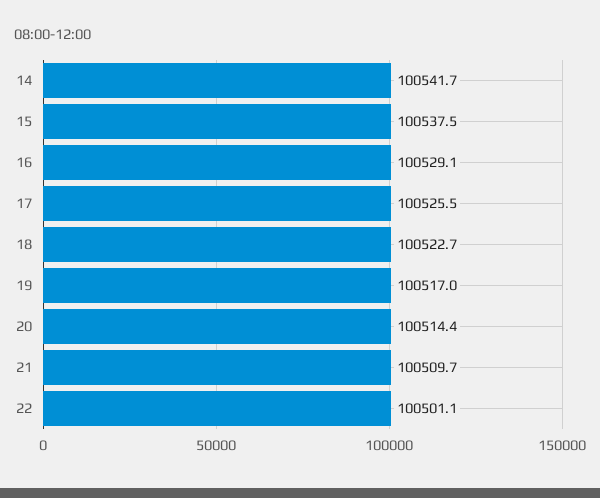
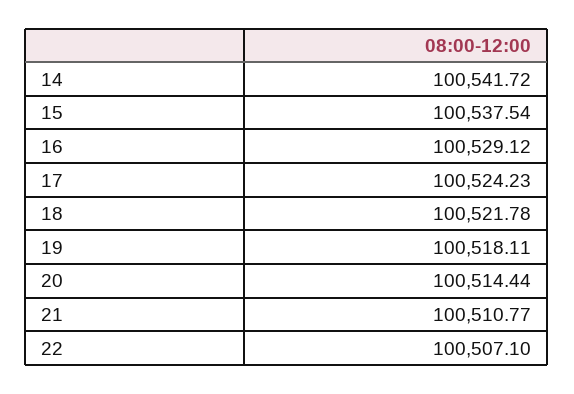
  {
    "14": 100541.72,
    "15": 100537.54,
    "16": 100529.12,
-   "17": 100525.5,
+   "17": 100524.23,
-   "18": 100522.7,
+   "18": 100521.78,
-   "19": 100517,
+   "19": 100518.11,
    "20": 100514.44,
-   "21": 100509.7,
+   "21": 100510.77,
-   "22": 100501.1
+   "22": 100507.1
  }

